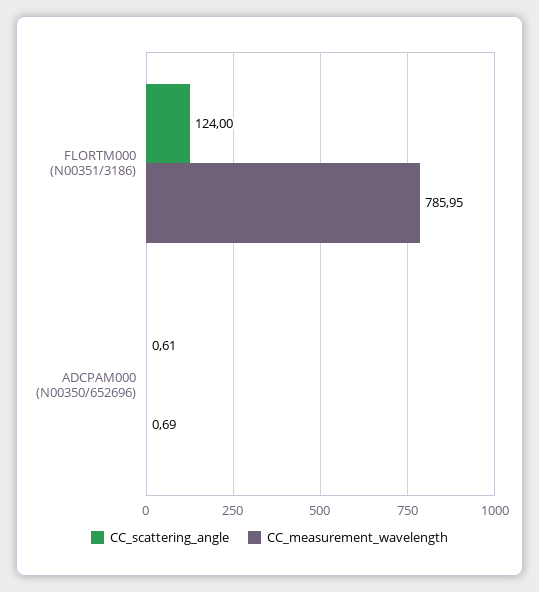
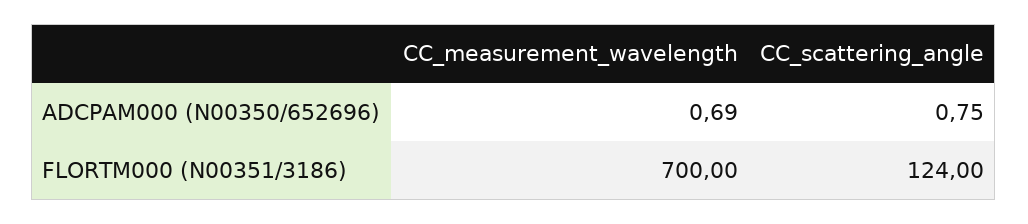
  {
    "CC_scattering_angle": {
      "FLORTM000 (N00351/3186)": 124,
-     "ADCPAM000 (N00350/652696)": 0.61
+     "ADCPAM000 (N00350/652696)": 0.75
    },
    "CC_measurement_wavelength": {
-     "FLORTM000 (N00351/3186)": 785.95,
+     "FLORTM000 (N00351/3186)": 700,
      "ADCPAM000 (N00350/652696)": 0.69
    }
  }

